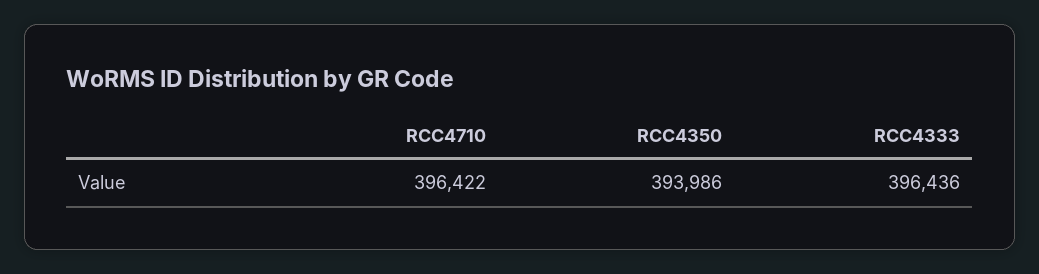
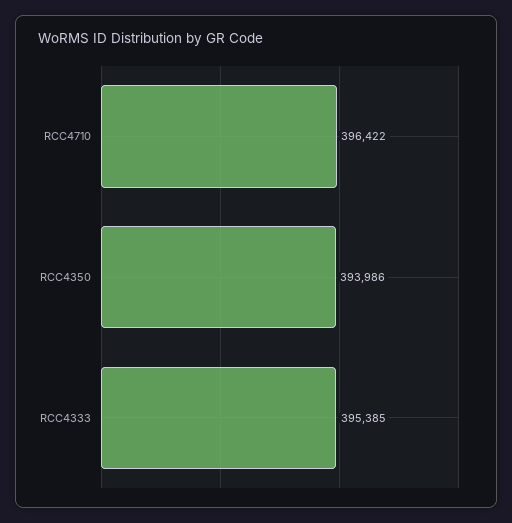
  {
    "RCC4710": 396422,
    "RCC4350": 393986,
-   "RCC4333": 396436
+   "RCC4333": 395385
  }

